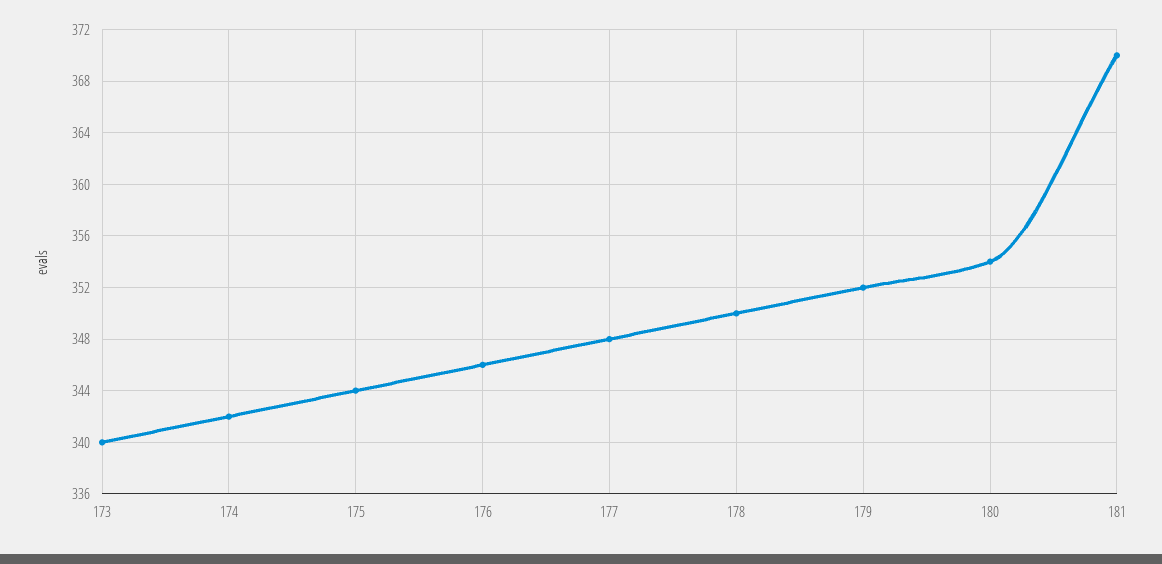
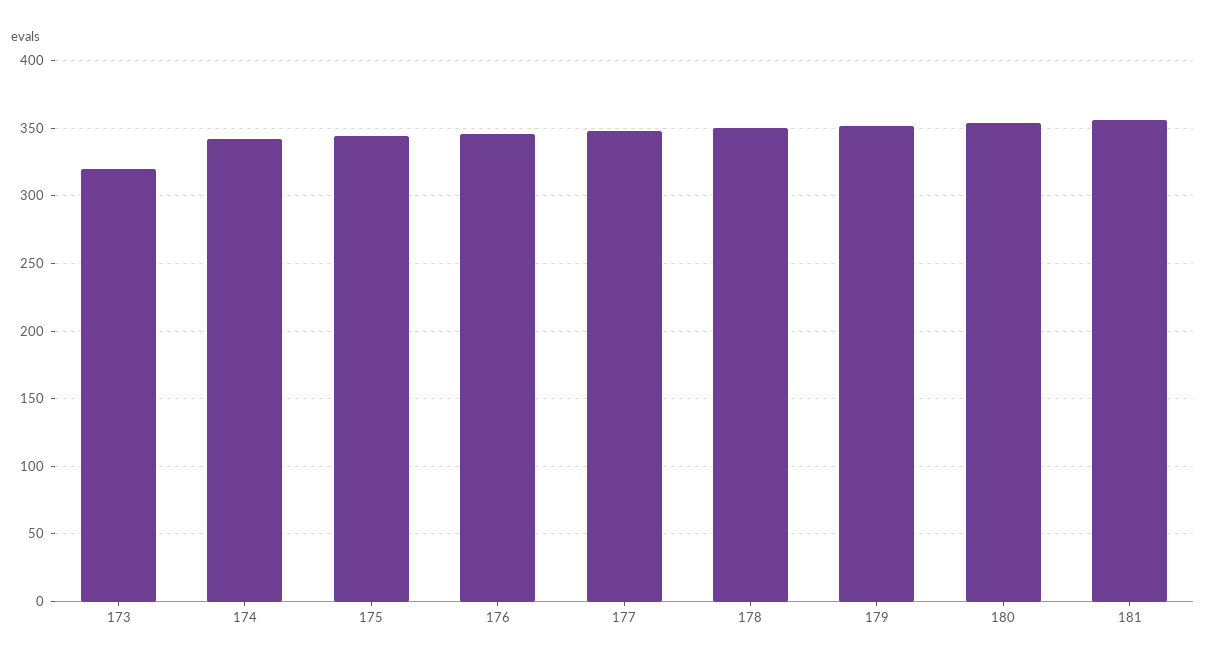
  {
-   "173": 340,
+   "173": 320,
    "174": 342,
    "175": 344,
    "176": 346,
    "177": 348,
    "178": 350,
    "179": 352,
    "180": 354,
-   "181": 370
+   "181": 355
  }

